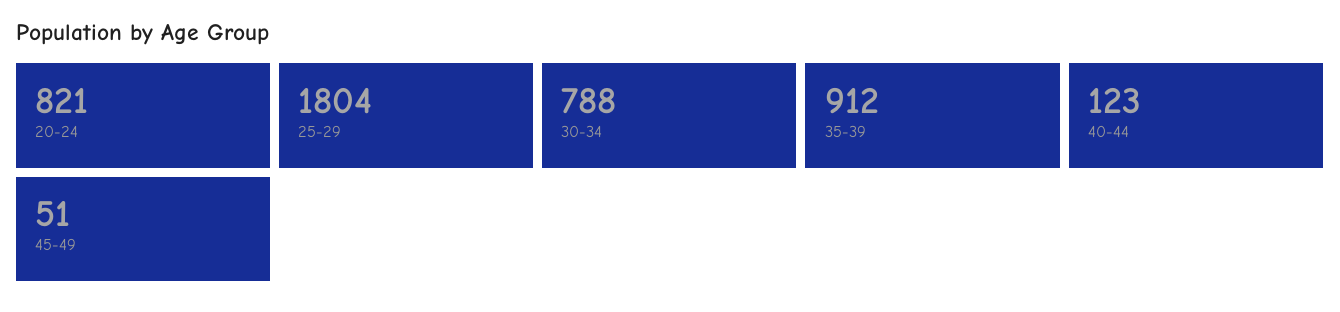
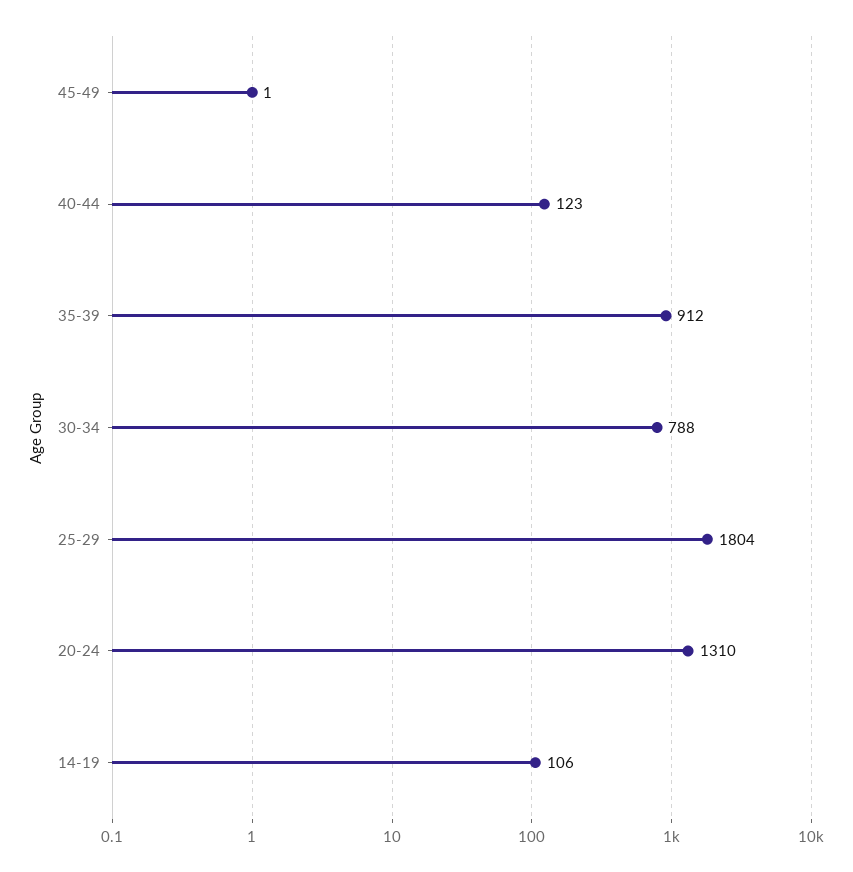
  {
-   "20-24": 821,
+   "20-24": 1310,
    "25-29": 1804,
    "30-34": 788,
    "35-39": 912,
    "40-44": 123,
-   "45-49": 51
+   "45-49": 1,
+   "14-19": 106
  }

